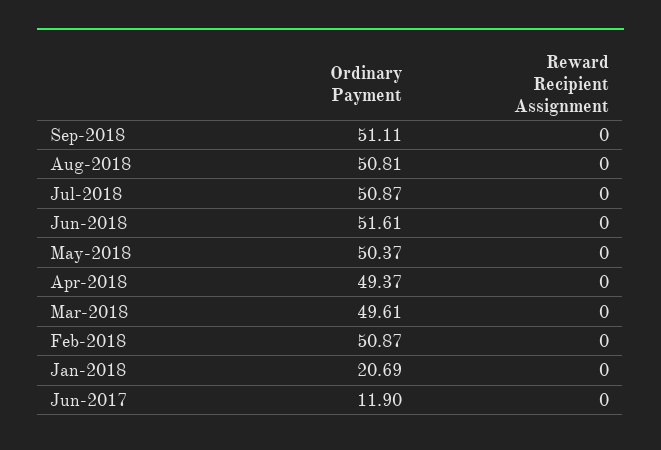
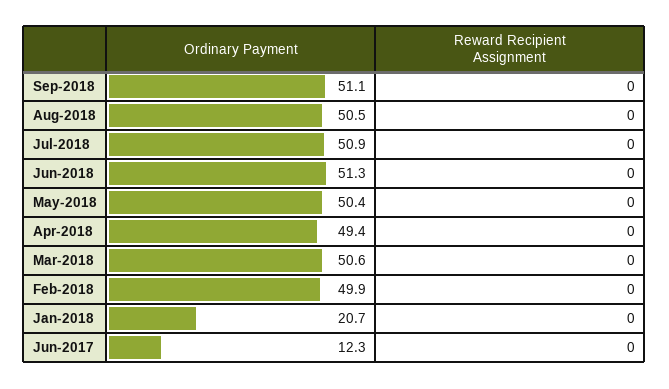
  {
    "Ordinary Payment": {
      "Sep-2018": 51.11,
-     "Aug-2018": 50.81,
+     "Aug-2018": 50.5,
      "Jul-2018": 50.87,
-     "Jun-2018": 51.61,
+     "Jun-2018": 51.3,
      "May-2018": 50.37,
      "Apr-2018": 49.37,
-     "Mar-2018": 49.61,
+     "Mar-2018": 50.6,
-     "Feb-2018": 50.87,
+     "Feb-2018": 49.9,
      "Jan-2018": 20.69,
-     "Jun-2017": 11.9
+     "Jun-2017": 12.3
    },
    "Reward Recipient Assignment": {
      "Sep-2018": 0,
      "Aug-2018": 0,
      "Jul-2018": 0,
      "Jun-2018": 0,
      "May-2018": 0,
      "Apr-2018": 0,
      "Mar-2018": 0,
      "Feb-2018": 0,
      "Jan-2018": 0,
      "Jun-2017": 0
    }
  }

